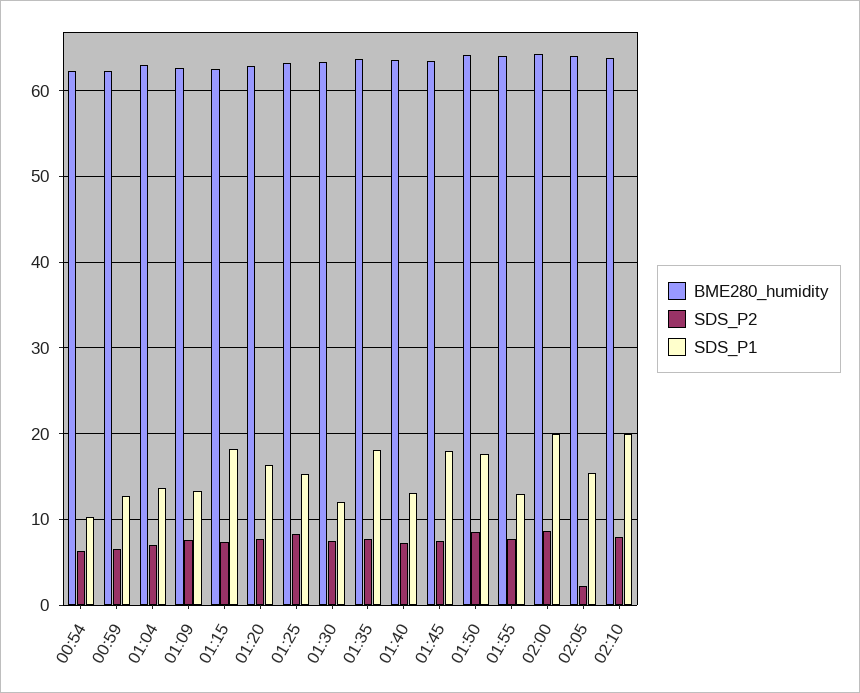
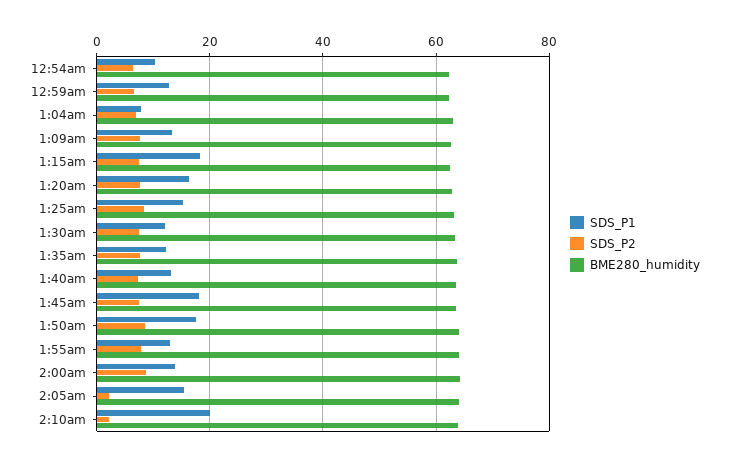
  {
    "BME280_humidity": {
      "00:54": 62,
      "00:59": 62,
      "01:04": 63,
      "01:09": 63,
      "01:15": 63,
      "01:20": 63,
      "01:25": 63,
      "01:30": 63,
      "01:35": 64,
      "01:40": 64,
      "01:45": 64,
      "01:50": 64,
      "01:55": 64,
      "02:00": 64,
      "02:05": 64,
      "02:10": 64
    },
    "SDS_P2": {
      "00:54": 6,
      "00:59": 7,
      "01:04": 7,
      "01:09": 8,
      "01:15": 7,
      "01:20": 8,
      "01:25": 8,
      "01:30": 7,
      "01:35": 8,
      "01:40": 7,
      "01:45": 7,
      "01:50": 9,
      "01:55": 8,
      "02:00": 9,
      "02:05": 2,
-     "02:10": 8
+     "02:10": 2
    },
    "SDS_P1": {
      "00:54": 10,
      "00:59": 13,
-     "01:04": 14,
+     "01:04": 8,
      "01:09": 13,
      "01:15": 18,
      "01:20": 16,
      "01:25": 15,
      "01:30": 12,
-     "01:35": 18,
+     "01:35": 12,
      "01:40": 13,
      "01:45": 18,
      "01:50": 18,
      "01:55": 13,
-     "02:00": 20,
+     "02:00": 14,
      "02:05": 15,
      "02:10": 20
    }
  }

